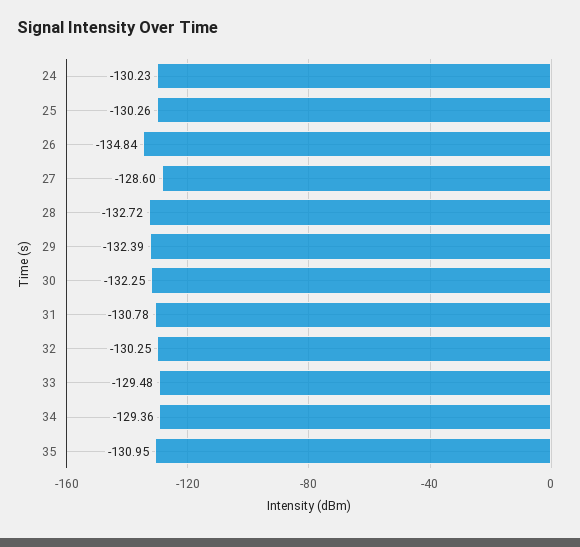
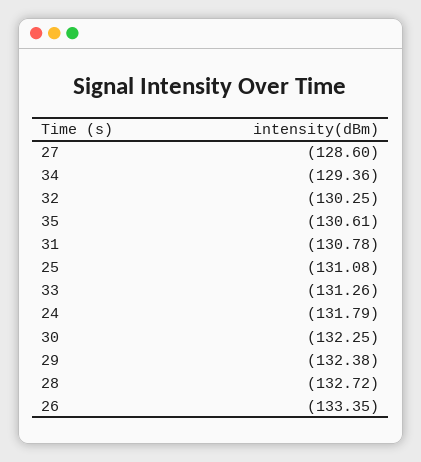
  {
-   "24": -130.23,
+   "24": -131.79,
-   "25": -130.26,
+   "25": -131.08,
-   "26": -134.84,
+   "26": -133.35,
    "27": -128.6,
    "28": -132.72,
-   "29": -132.39,
+   "29": -132.38,
    "30": -132.25,
    "31": -130.78,
    "32": -130.25,
-   "33": -129.48,
+   "33": -131.26,
    "34": -129.36,
-   "35": -130.95
+   "35": -130.61
  }

